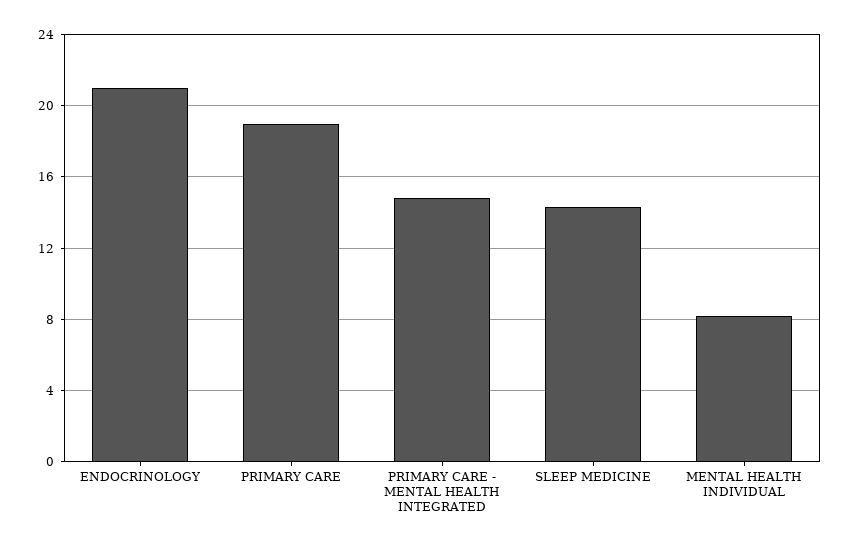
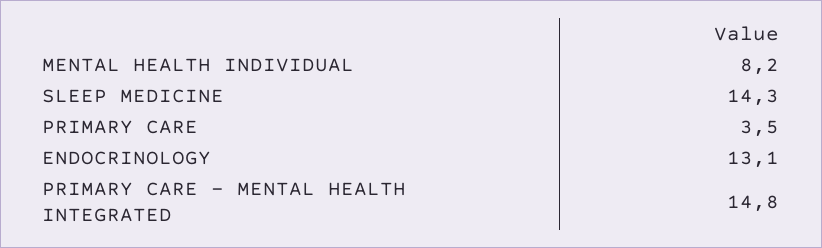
  {
-   "ENDOCRINOLOGY": 21,
+   "ENDOCRINOLOGY": 13.1,
-   "PRIMARY CARE": 19,
+   "PRIMARY CARE": 3.5,
    "PRIMARY CARE - MENTAL HEALTH INTEGRATED": 14.8,
    "SLEEP MEDICINE": 14.3,
    "MENTAL HEALTH INDIVIDUAL": 8.2
  }

